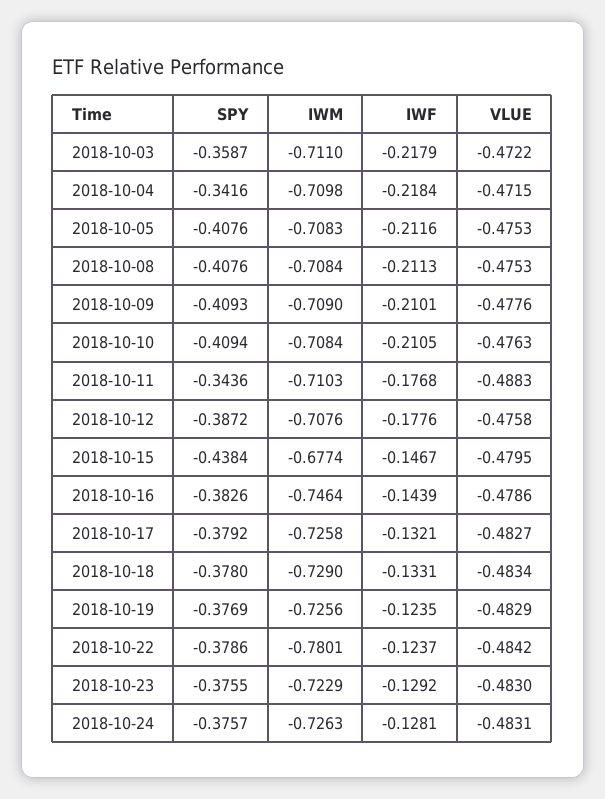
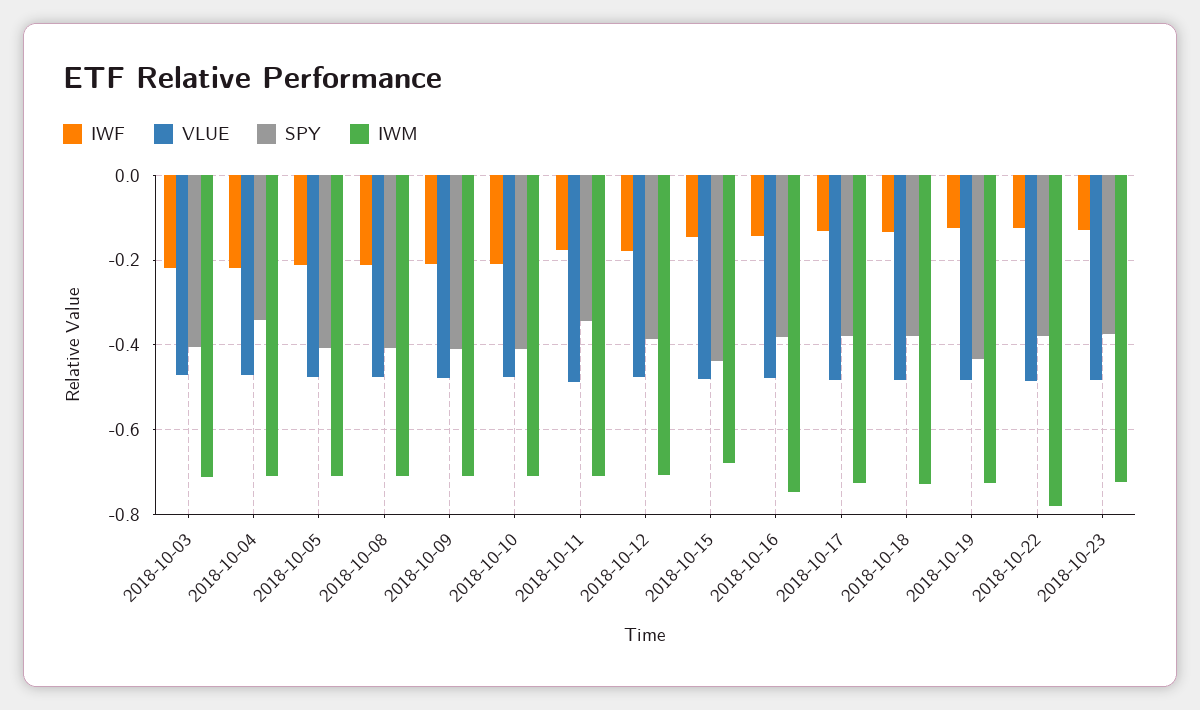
  {
    "SPY": {
-     "2018-10-03": -0.3587,
+     "2018-10-03": -0.4,
      "2018-10-04": -0.3416,
      "2018-10-05": -0.4076,
      "2018-10-08": -0.4076,
      "2018-10-09": -0.4093,
      "2018-10-10": -0.4094,
      "2018-10-11": -0.3436,
      "2018-10-12": -0.3872,
      "2018-10-15": -0.4384,
      "2018-10-16": -0.3826,
      "2018-10-17": -0.3792,
      "2018-10-18": -0.378,
-     "2018-10-19": -0.3769,
+     "2018-10-19": -0.44,
      "2018-10-22": -0.3786,
-     "2018-10-23": -0.3755,
+     "2018-10-23": -0.3755
-     "2018-10-24": -0.3757
    },
    "IWM": {
      "2018-10-03": -0.711,
      "2018-10-04": -0.7098,
      "2018-10-05": -0.7083,
      "2018-10-08": -0.7084,
      "2018-10-09": -0.709,
      "2018-10-10": -0.7084,
      "2018-10-11": -0.7103,
      "2018-10-12": -0.7076,
      "2018-10-15": -0.6774,
      "2018-10-16": -0.7464,
      "2018-10-17": -0.7258,
      "2018-10-18": -0.729,
      "2018-10-19": -0.7256,
      "2018-10-22": -0.7801,
-     "2018-10-23": -0.7229,
+     "2018-10-23": -0.7229
-     "2018-10-24": -0.7263
    },
    "IWF": {
      "2018-10-03": -0.2179,
      "2018-10-04": -0.2184,
      "2018-10-05": -0.2116,
      "2018-10-08": -0.2113,
      "2018-10-09": -0.2101,
      "2018-10-10": -0.2105,
      "2018-10-11": -0.1768,
      "2018-10-12": -0.1776,
      "2018-10-15": -0.1467,
      "2018-10-16": -0.1439,
      "2018-10-17": -0.1321,
      "2018-10-18": -0.1331,
      "2018-10-19": -0.1235,
      "2018-10-22": -0.1237,
-     "2018-10-23": -0.1292,
+     "2018-10-23": -0.1292
-     "2018-10-24": -0.1281
    },
    "VLUE": {
      "2018-10-03": -0.4722,
      "2018-10-04": -0.4715,
      "2018-10-05": -0.4753,
      "2018-10-08": -0.4753,
      "2018-10-09": -0.4776,
      "2018-10-10": -0.4763,
      "2018-10-11": -0.4883,
      "2018-10-12": -0.4758,
      "2018-10-15": -0.4795,
      "2018-10-16": -0.4786,
      "2018-10-17": -0.4827,
      "2018-10-18": -0.4834,
      "2018-10-19": -0.4829,
      "2018-10-22": -0.4842,
-     "2018-10-23": -0.483,
+     "2018-10-23": -0.483
-     "2018-10-24": -0.4831
    }
  }

